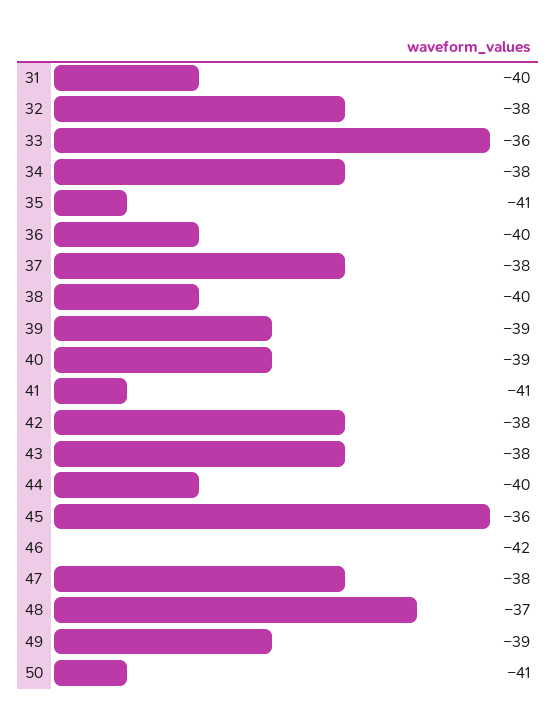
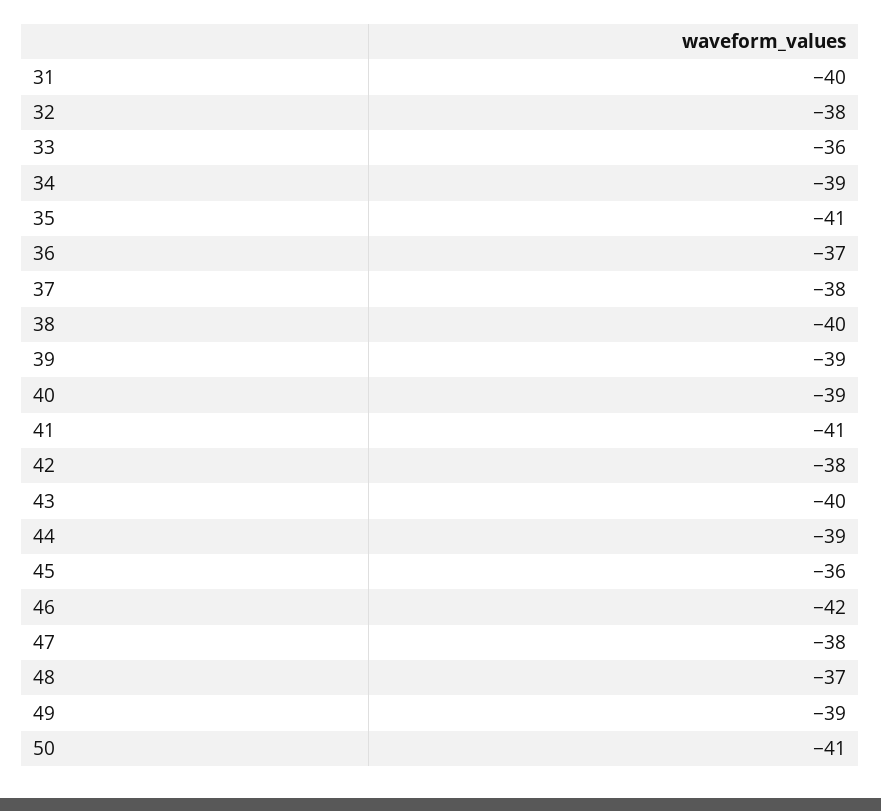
  {
    "31": -40,
    "32": -38,
    "33": -36,
-   "34": -38,
+   "34": -39,
    "35": -41,
-   "36": -40,
+   "36": -37,
    "37": -38,
    "38": -40,
    "39": -39,
    "40": -39,
    "41": -41,
    "42": -38,
-   "43": -38,
+   "43": -40,
-   "44": -40,
+   "44": -39,
    "45": -36,
    "46": -42,
    "47": -38,
    "48": -37,
    "49": -39,
    "50": -41
  }

